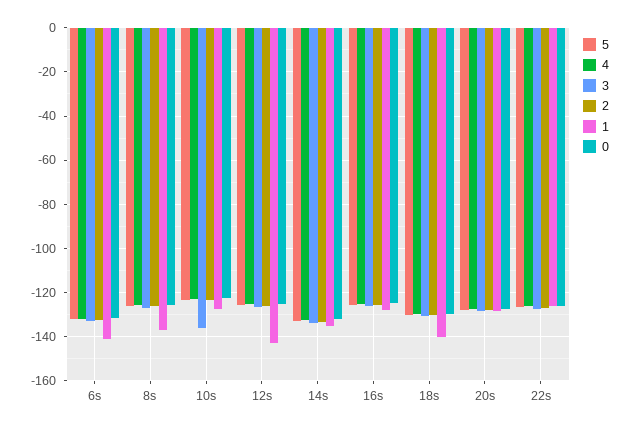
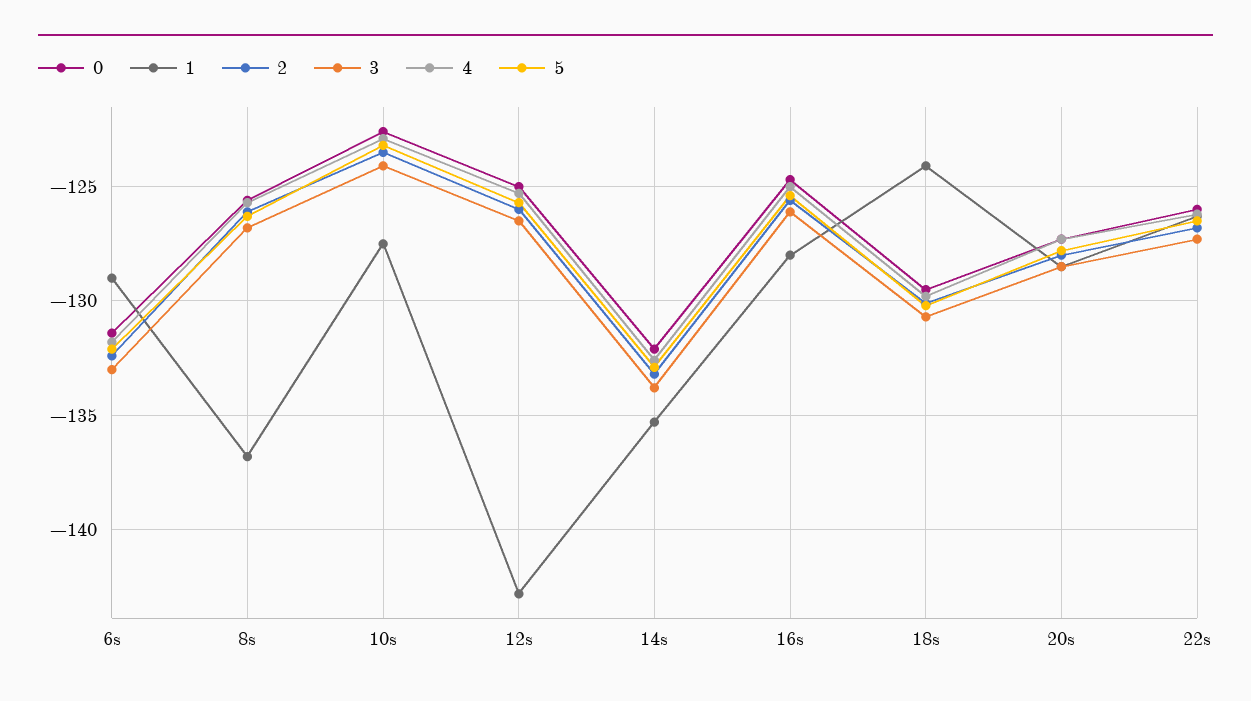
  {
    "5": {
      "6s": -132,
      "8s": -126.5,
      "10s": -123,
      "12s": -125.5,
      "14s": -133,
      "16s": -125.5,
      "18s": -130,
      "20s": -128,
      "22s": -126.5
    },
    "4": {
      "6s": -132,
      "8s": -125.5,
      "10s": -123,
      "12s": -125.5,
      "14s": -132.5,
      "16s": -125,
      "18s": -130,
      "20s": -127.5,
      "22s": -126
    },
    "3": {
      "6s": -133,
      "8s": -127,
-     "10s": -135,
+     "10s": -124,
      "12s": -126.5,
      "14s": -134,
      "16s": -126,
      "18s": -130.5,
      "20s": -128.5,
      "22s": -127.5
    },
    "2": {
      "6s": -132.5,
      "8s": -126,
      "10s": -123.5,
      "12s": -126,
      "14s": -133,
      "16s": -125.5,
      "18s": -130,
      "20s": -128,
      "22s": -127
    },
    "1": {
-     "6s": -140,
+     "6s": -129,
      "8s": -137,
      "10s": -127.5,
      "12s": -143,
      "14s": -135.5,
      "16s": -128,
-     "18s": -140,
+     "18s": -124,
      "20s": -128.5,
      "22s": -126.5
    },
    "0": {
      "6s": -131.5,
      "8s": -125.5,
      "10s": -122.5,
      "12s": -125,
      "14s": -132,
      "16s": -124.5,
      "18s": -129.5,
      "20s": -127.5,
      "22s": -126
    }
  }

